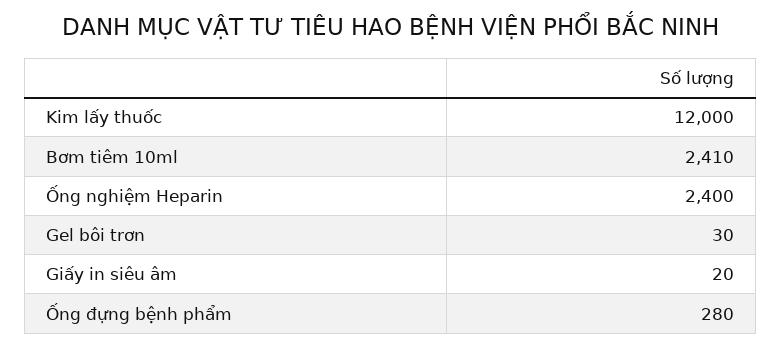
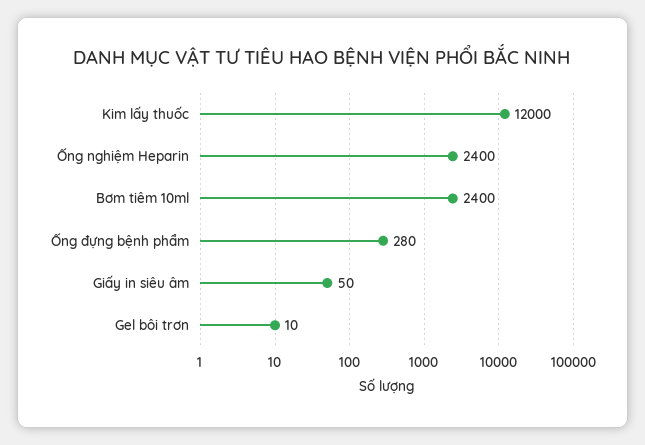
  {
    "Kim lấy thuốc": 12000,
-   "Bơm tiêm 10ml": 2410,
+   "Bơm tiêm 10ml": 2400,
    "Ống nghiệm Heparin": 2400,
-   "Gel bôi trơn": 30,
+   "Gel bôi trơn": 10,
-   "Giấy in siêu âm": 20,
+   "Giấy in siêu âm": 50,
    "Ống đựng bệnh phẩm": 280
  }

